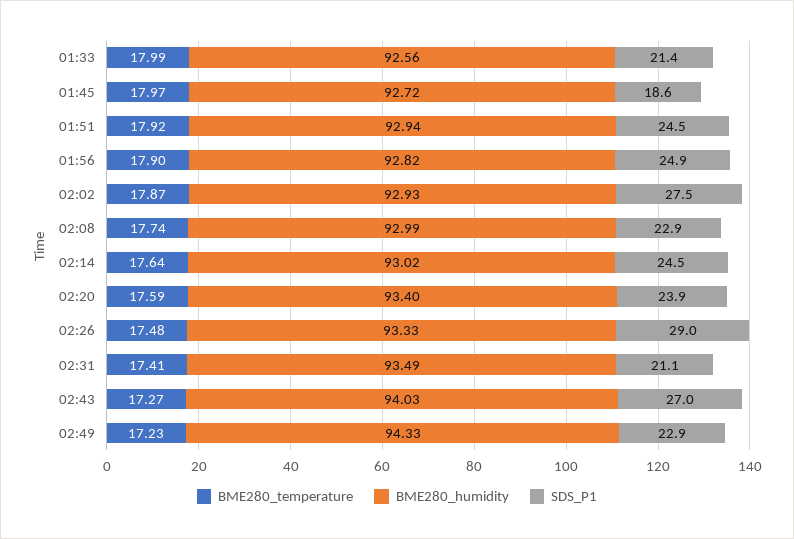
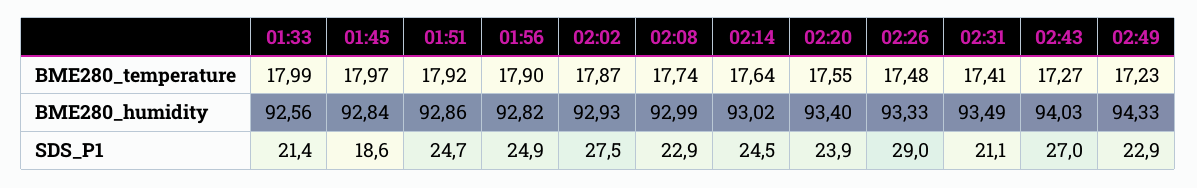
  {
    "BME280_temperature": {
      "01:33": 17.99,
      "01:45": 17.97,
      "01:51": 17.92,
      "01:56": 17.9,
      "02:02": 17.87,
      "02:08": 17.74,
      "02:14": 17.64,
-     "02:20": 17.59,
+     "02:20": 17.55,
      "02:26": 17.48,
      "02:31": 17.41,
      "02:43": 17.27,
      "02:49": 17.23
    },
    "BME280_humidity": {
      "01:33": 92.56,
-     "01:45": 92.72,
+     "01:45": 92.84,
-     "01:51": 92.94,
+     "01:51": 92.86,
      "01:56": 92.82,
      "02:02": 92.93,
      "02:08": 92.99,
      "02:14": 93.02,
      "02:20": 93.4,
      "02:26": 93.33,
      "02:31": 93.49,
      "02:43": 94.03,
      "02:49": 94.33
    },
    "SDS_P1": {
      "01:33": 21.4,
      "01:45": 18.6,
-     "01:51": 24.5,
+     "01:51": 24.7,
      "01:56": 24.9,
      "02:02": 27.5,
      "02:08": 22.9,
      "02:14": 24.5,
      "02:20": 23.9,
      "02:26": 29,
      "02:31": 21.1,
      "02:43": 27,
      "02:49": 22.9
    }
  }

